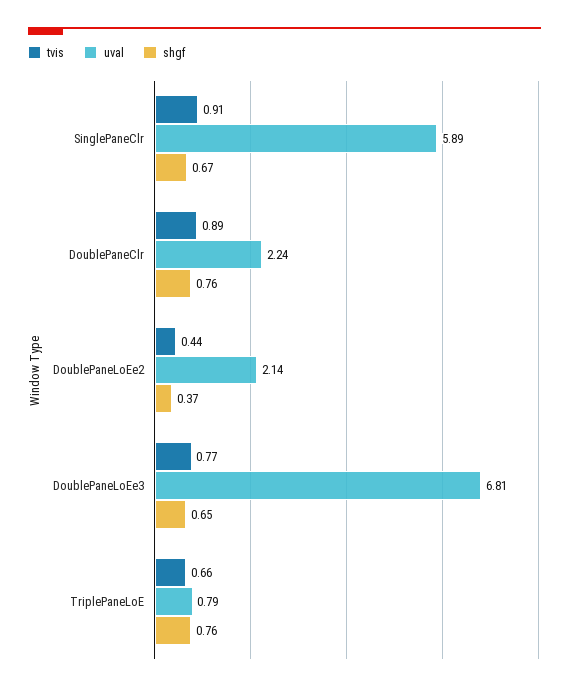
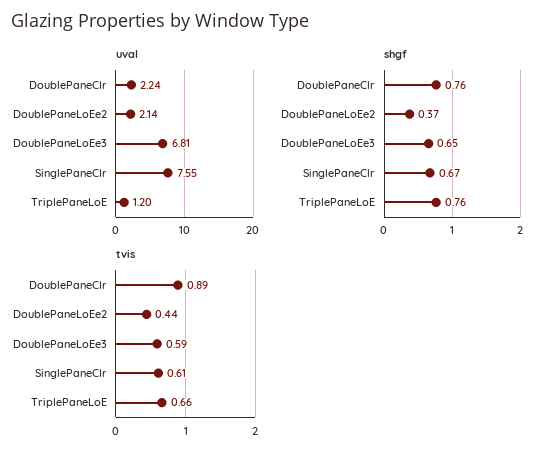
  {
    "tvis": {
-     "SinglePaneClr": 0.91,
+     "SinglePaneClr": 0.61,
      "DoublePaneClr": 0.89,
      "DoublePaneLoEe2": 0.44,
-     "DoublePaneLoEe3": 0.77,
+     "DoublePaneLoEe3": 0.59,
      "TriplePaneLoE": 0.66
    },
    "uval": {
-     "SinglePaneClr": 5.89,
+     "SinglePaneClr": 7.55,
      "DoublePaneClr": 2.24,
      "DoublePaneLoEe2": 2.14,
      "DoublePaneLoEe3": 6.81,
-     "TriplePaneLoE": 0.79
+     "TriplePaneLoE": 1.2
    },
    "shgf": {
      "SinglePaneClr": 0.67,
      "DoublePaneClr": 0.76,
      "DoublePaneLoEe2": 0.37,
      "DoublePaneLoEe3": 0.65,
      "TriplePaneLoE": 0.76
    }
  }

